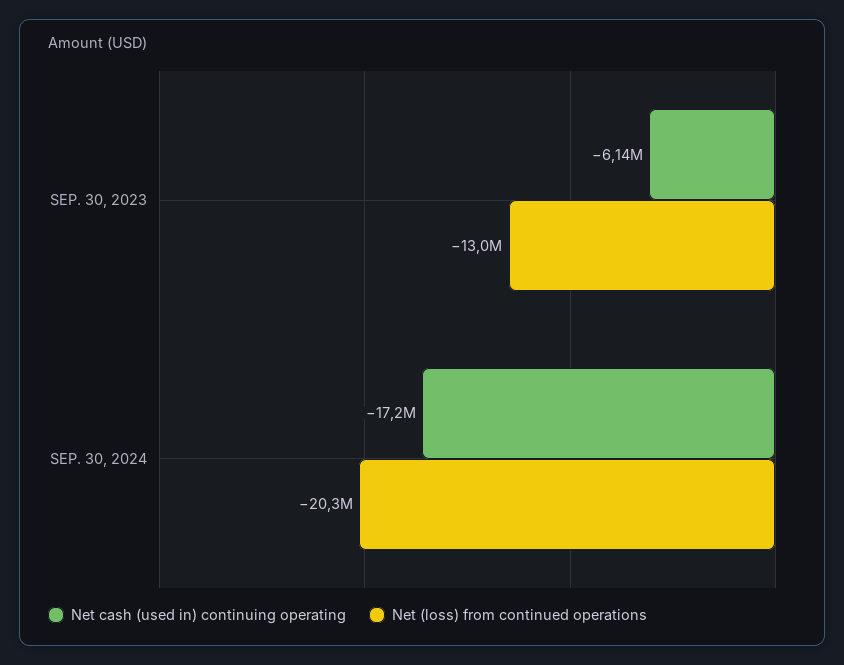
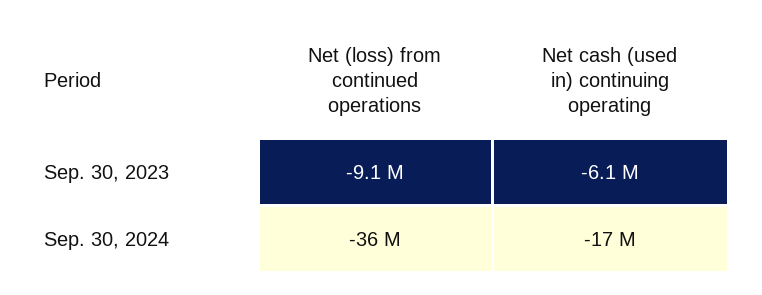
  {
    "Net cash (used in) continuing operating": {
      "SEP. 30, 2023": -6140000,
      "SEP. 30, 2024": -17200000
    },
    "Net (loss) from continued operations": {
-     "SEP. 30, 2023": -13000000,
+     "SEP. 30, 2023": -9100000,
-     "SEP. 30, 2024": -20300000
+     "SEP. 30, 2024": -36000000
    }
  }

